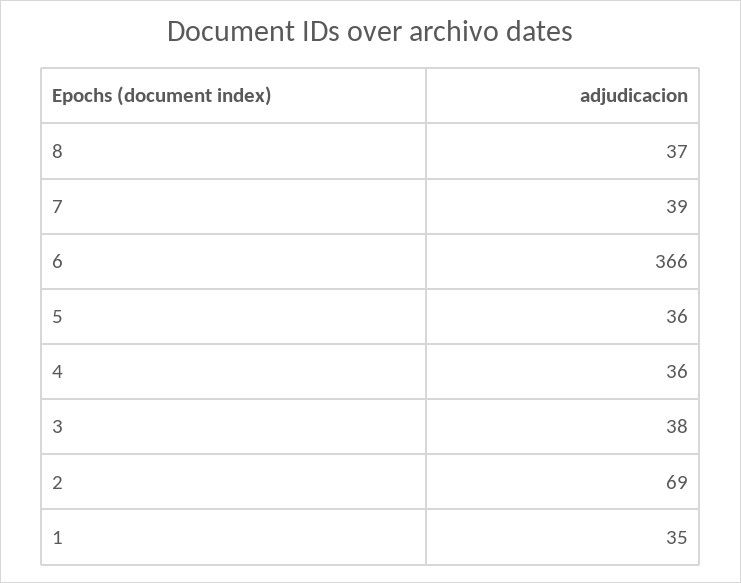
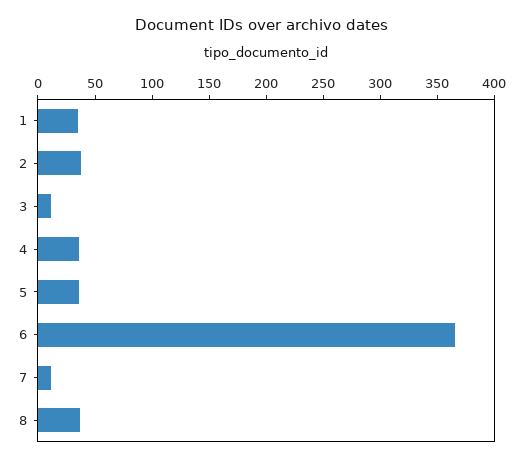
  {
    "8": 37,
-   "7": 39,
+   "7": 10,
    "6": 366,
    "5": 36,
    "4": 36,
-   "3": 38,
+   "3": 10,
-   "2": 69,
+   "2": 40,
    "1": 35
  }

